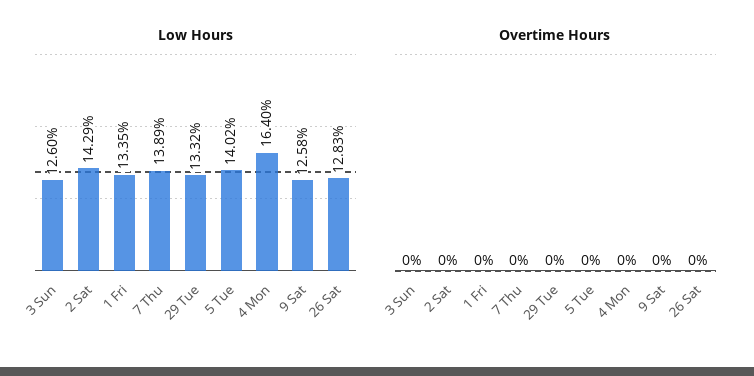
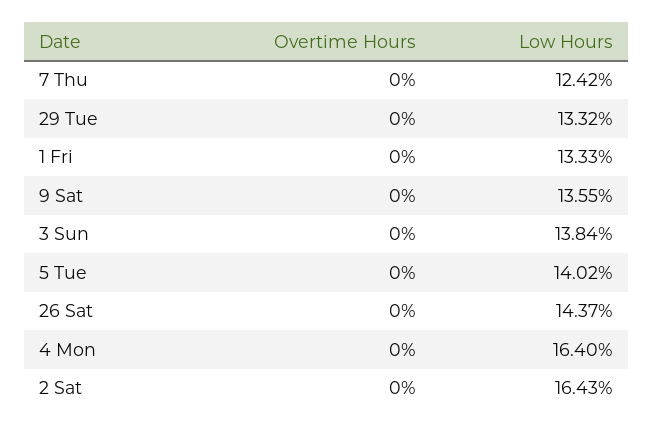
  {
    "Low Hours": {
-     "3 Sun": 12.6,
+     "3 Sun": 13.84,
-     "2 Sat": 14.29,
+     "2 Sat": 16.43,
-     "1 Fri": 13.35,
+     "1 Fri": 13.33,
-     "7 Thu": 13.89,
+     "7 Thu": 12.42,
      "29 Tue": 13.32,
      "5 Tue": 14.02,
      "4 Mon": 16.4,
-     "9 Sat": 12.58,
+     "9 Sat": 13.55,
-     "26 Sat": 12.83
+     "26 Sat": 14.37
    },
    "Overtime Hours": {
      "3 Sun": 0,
      "2 Sat": 0,
      "1 Fri": 0,
      "7 Thu": 0,
      "29 Tue": 0,
      "5 Tue": 0,
      "4 Mon": 0,
      "9 Sat": 0,
      "26 Sat": 0
    }
  }

